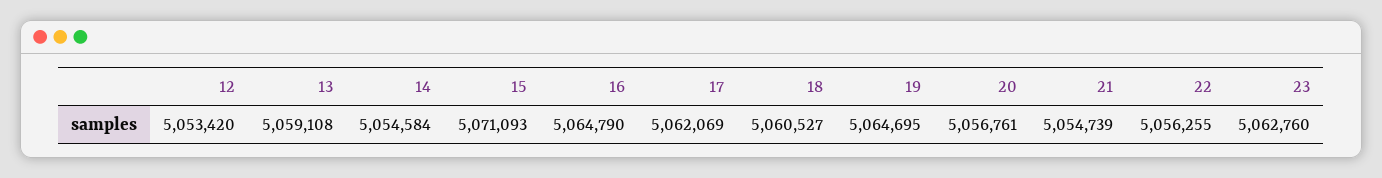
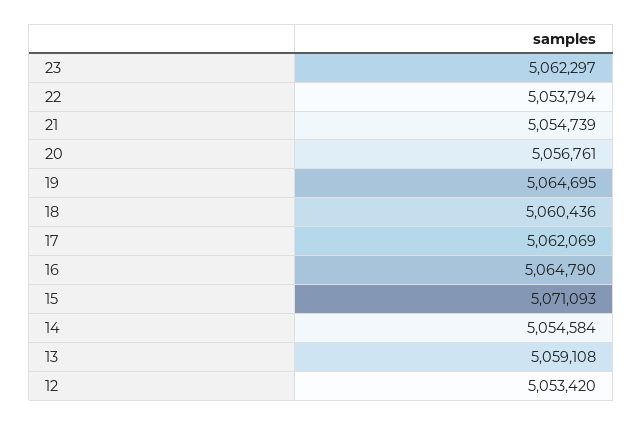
  {
    "12": 5053420,
    "13": 5059108,
    "14": 5054584,
    "15": 5071093,
    "16": 5064790,
    "17": 5062069,
-   "18": 5060527,
+   "18": 5060436,
    "19": 5064695,
    "20": 5056761,
    "21": 5054739,
-   "22": 5056255,
+   "22": 5053794,
-   "23": 5062760
+   "23": 5062297
  }

